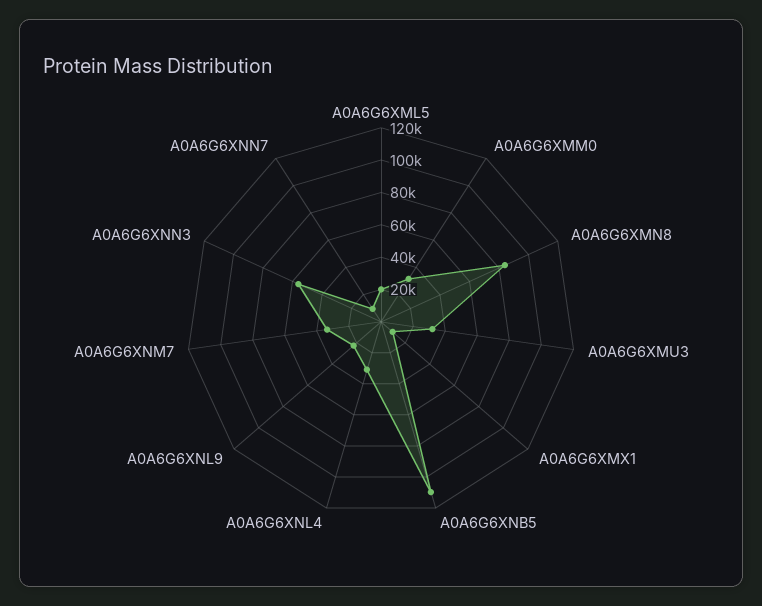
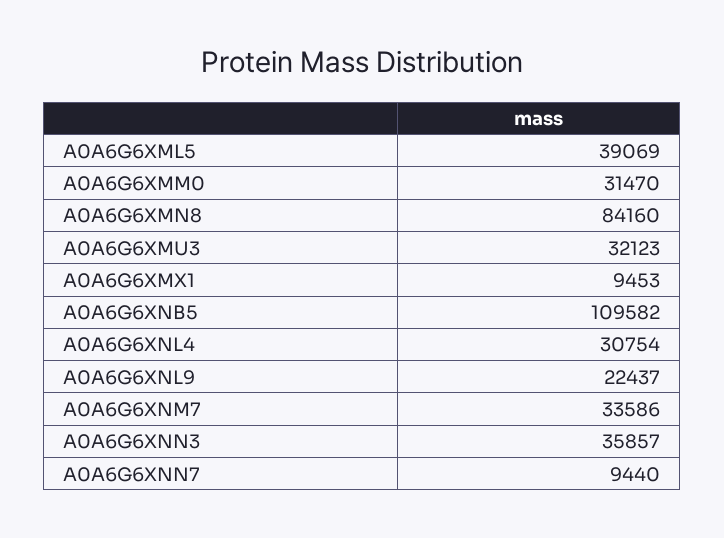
  {
-   "A0A6G6XML5": 20000,
+   "A0A6G6XML5": 39069,
    "A0A6G6XMM0": 31470,
    "A0A6G6XMN8": 84160,
    "A0A6G6XMU3": 32123,
    "A0A6G6XMX1": 9453,
    "A0A6G6XNB5": 109582,
    "A0A6G6XNL4": 30754,
    "A0A6G6XNL9": 22437,
    "A0A6G6XNM7": 33586,
-   "A0A6G6XNN3": 55000,
+   "A0A6G6XNN3": 35857,
    "A0A6G6XNN7": 9440
  }

